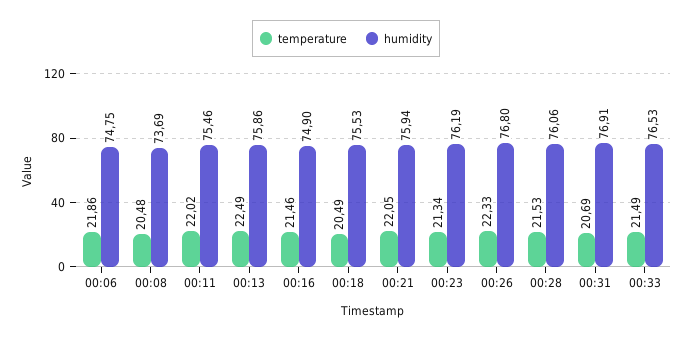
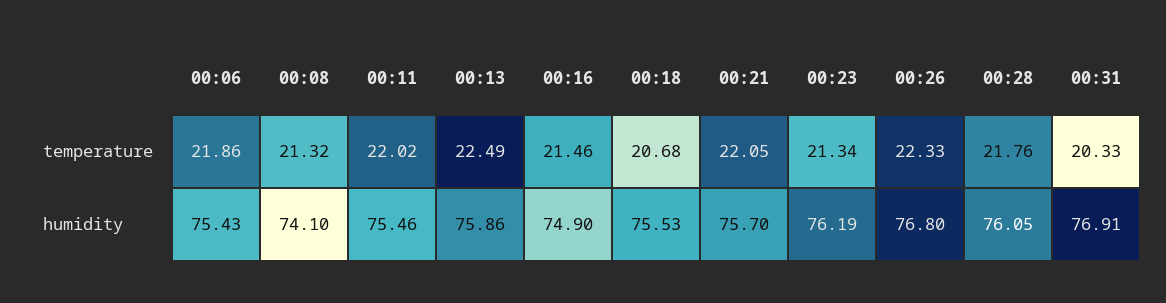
  {
    "temperature": {
      "00:06": 21.86,
-     "00:08": 20.48,
+     "00:08": 21.32,
      "00:11": 22.02,
      "00:13": 22.49,
      "00:16": 21.46,
-     "00:18": 20.49,
+     "00:18": 20.68,
      "00:21": 22.05,
      "00:23": 21.34,
      "00:26": 22.33,
-     "00:28": 21.53,
+     "00:28": 21.76,
-     "00:31": 20.69,
+     "00:31": 20.33
-     "00:33": 21.49
    },
    "humidity": {
-     "00:06": 74.75,
+     "00:06": 75.43,
-     "00:08": 73.69,
+     "00:08": 74.1,
      "00:11": 75.46,
      "00:13": 75.86,
      "00:16": 74.9,
      "00:18": 75.53,
-     "00:21": 75.94,
+     "00:21": 75.7,
      "00:23": 76.19,
      "00:26": 76.8,
-     "00:28": 76.06,
+     "00:28": 76.05,
-     "00:31": 76.91,
+     "00:31": 76.91
-     "00:33": 76.53
    }
  }

